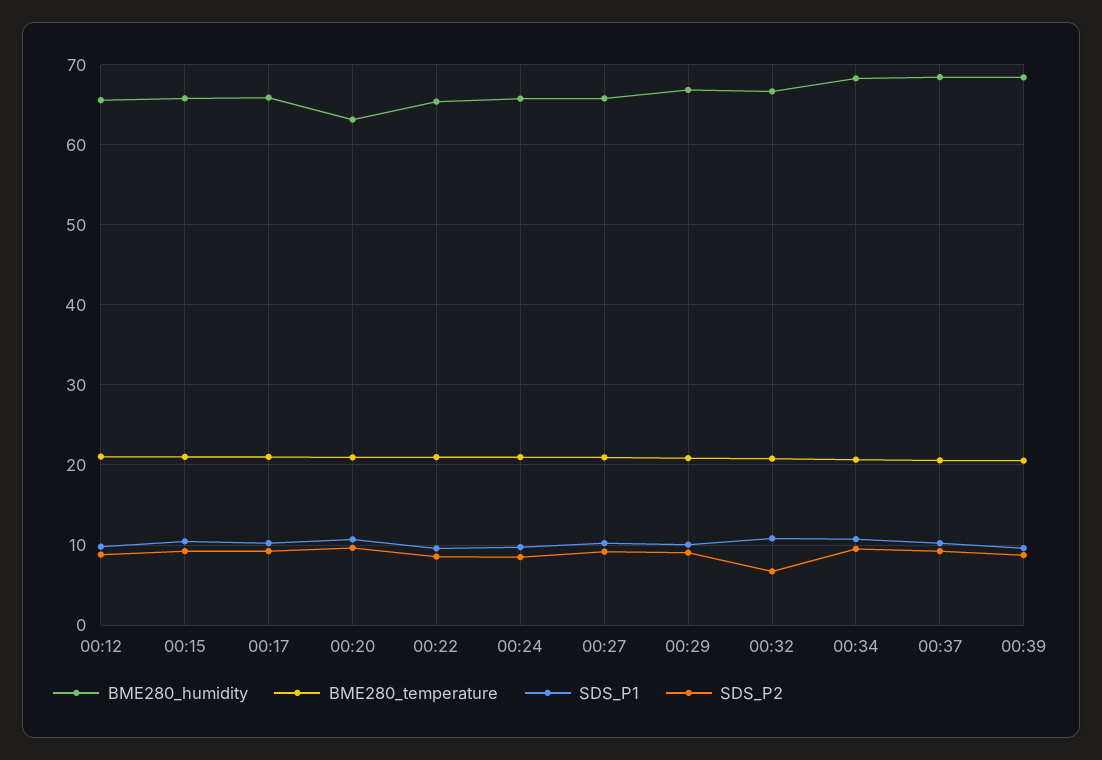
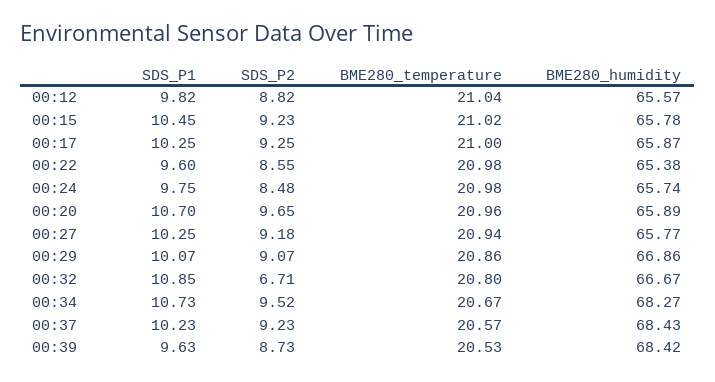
  {
    "BME280_humidity": {
      "00:12": 65.57,
      "00:15": 65.78,
      "00:17": 65.87,
-     "00:20": 63,
+     "00:20": 65.89,
      "00:22": 65.38,
      "00:24": 65.74,
      "00:27": 65.77,
      "00:29": 66.86,
      "00:32": 66.67,
      "00:34": 68.27,
      "00:37": 68.43,
      "00:39": 68.42
    },
    "BME280_temperature": {
      "00:12": 21.04,
      "00:15": 21.02,
      "00:17": 21,
      "00:20": 20.96,
      "00:22": 20.98,
      "00:24": 20.98,
      "00:27": 20.94,
      "00:29": 20.86,
      "00:32": 20.8,
      "00:34": 20.67,
      "00:37": 20.57,
      "00:39": 20.53
    },
    "SDS_P1": {
      "00:12": 9.82,
      "00:15": 10.45,
      "00:17": 10.25,
      "00:20": 10.7,
      "00:22": 9.6,
      "00:24": 9.75,
      "00:27": 10.25,
      "00:29": 10.07,
      "00:32": 10.85,
      "00:34": 10.73,
      "00:37": 10.23,
      "00:39": 9.63
    },
    "SDS_P2": {
      "00:12": 8.82,
      "00:15": 9.23,
      "00:17": 9.25,
      "00:20": 9.65,
      "00:22": 8.55,
      "00:24": 8.48,
      "00:27": 9.18,
      "00:29": 9.07,
      "00:32": 6.71,
      "00:34": 9.52,
      "00:37": 9.23,
      "00:39": 8.73
    }
  }

